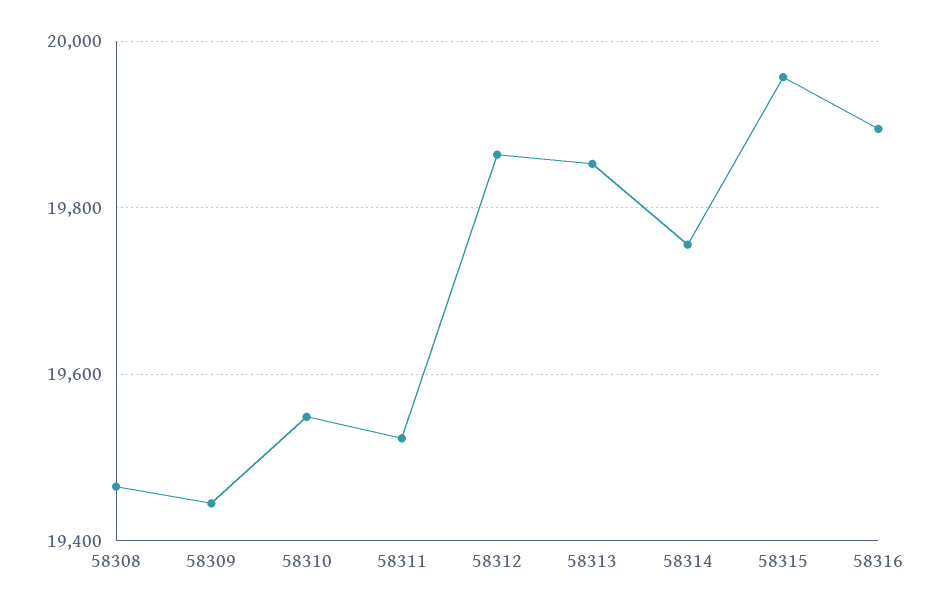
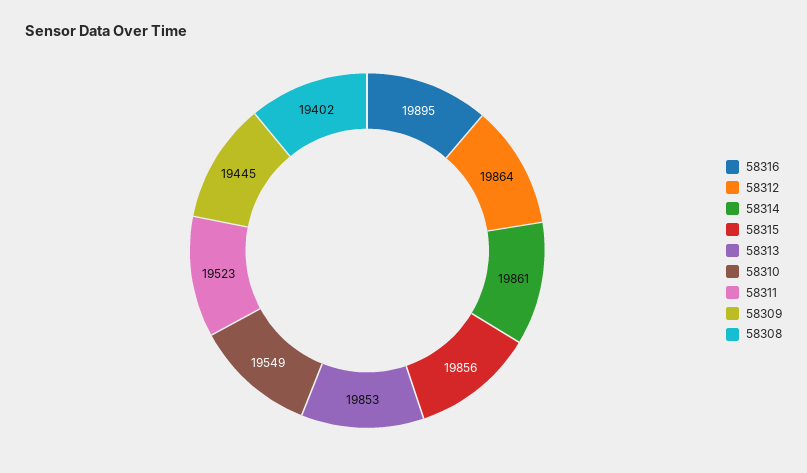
  {
-   "58308": 19460,
+   "58308": 19402,
    "58309": 19445,
    "58310": 19549,
    "58311": 19523,
    "58312": 19864,
    "58313": 19853,
-   "58314": 19760,
+   "58314": 19861,
-   "58315": 19960,
+   "58315": 19856,
    "58316": 19895
  }

